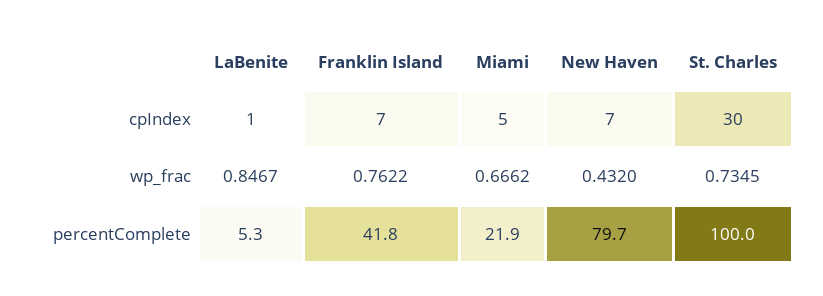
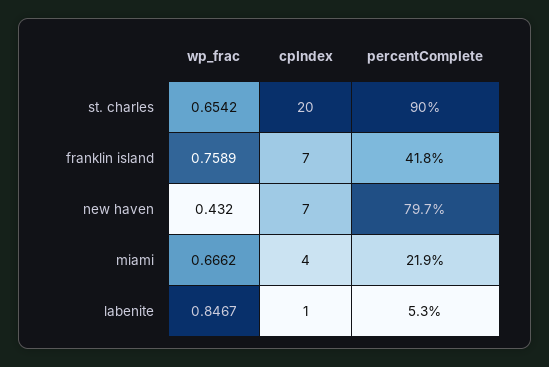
  {
    "LaBenite": {
      "cpIndex": 1,
      "wp_frac": 0.8467,
      "percentComplete": 5.3
    },
    "Franklin Island": {
      "cpIndex": 7,
-     "wp_frac": 0.7622,
+     "wp_frac": 0.7589,
      "percentComplete": 41.8
    },
    "Miami": {
-     "cpIndex": 5,
+     "cpIndex": 4,
      "wp_frac": 0.6662,
      "percentComplete": 21.9
    },
    "New Haven": {
      "cpIndex": 7,
      "wp_frac": 0.432,
      "percentComplete": 79.7
    },
    "St. Charles": {
-     "cpIndex": 30,
+     "cpIndex": 20,
-     "wp_frac": 0.7345,
+     "wp_frac": 0.6542,
-     "percentComplete": 100
+     "percentComplete": 90
    }
  }

